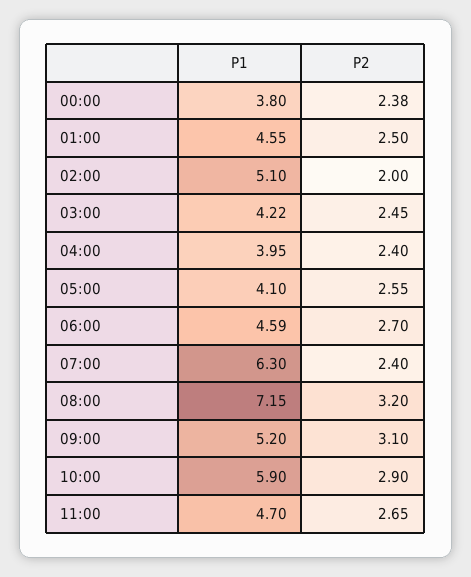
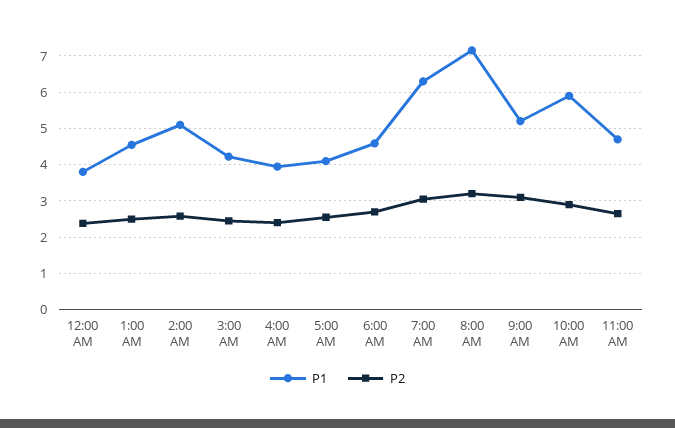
  {
    "P1": {
      "00:00": 3.8,
      "01:00": 4.55,
      "02:00": 5.1,
      "03:00": 4.22,
      "04:00": 3.95,
      "05:00": 4.1,
      "06:00": 4.59,
      "07:00": 6.3,
      "08:00": 7.15,
      "09:00": 5.2,
      "10:00": 5.9,
      "11:00": 4.7
    },
    "P2": {
      "00:00": 2.38,
      "01:00": 2.5,
-     "02:00": 2,
+     "02:00": 2.6,
      "03:00": 2.45,
      "04:00": 2.4,
      "05:00": 2.55,
      "06:00": 2.7,
-     "07:00": 2.4,
+     "07:00": 3,
      "08:00": 3.2,
      "09:00": 3.1,
      "10:00": 2.9,
      "11:00": 2.65
    }
  }

